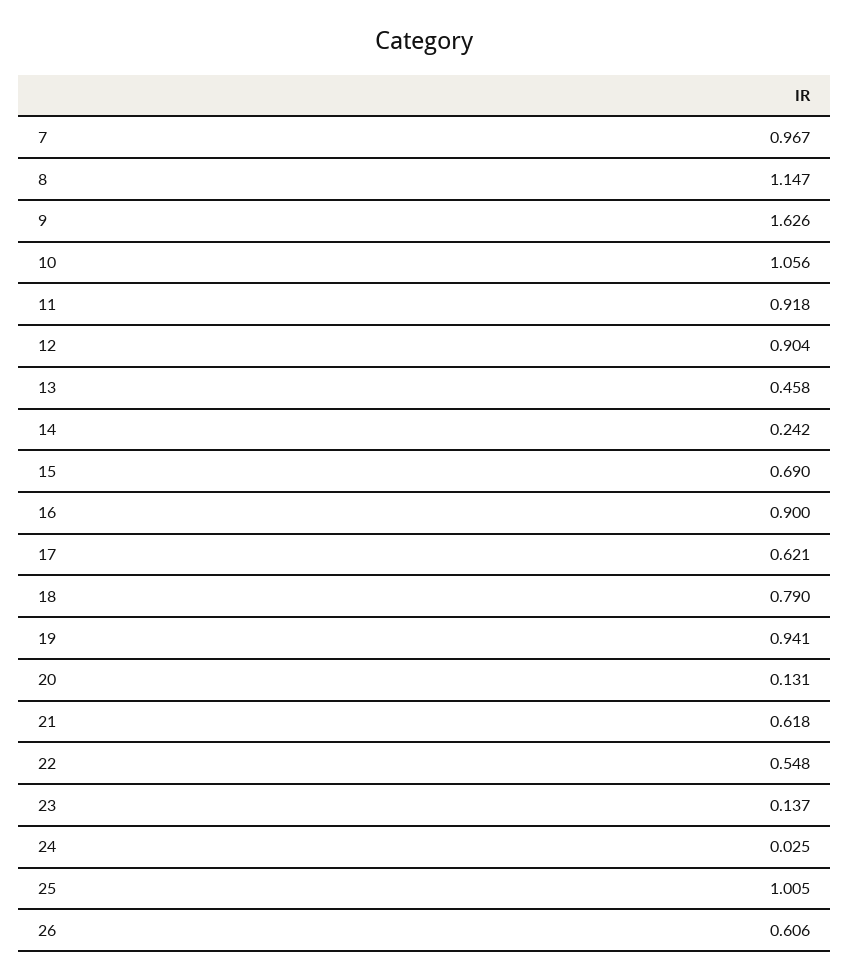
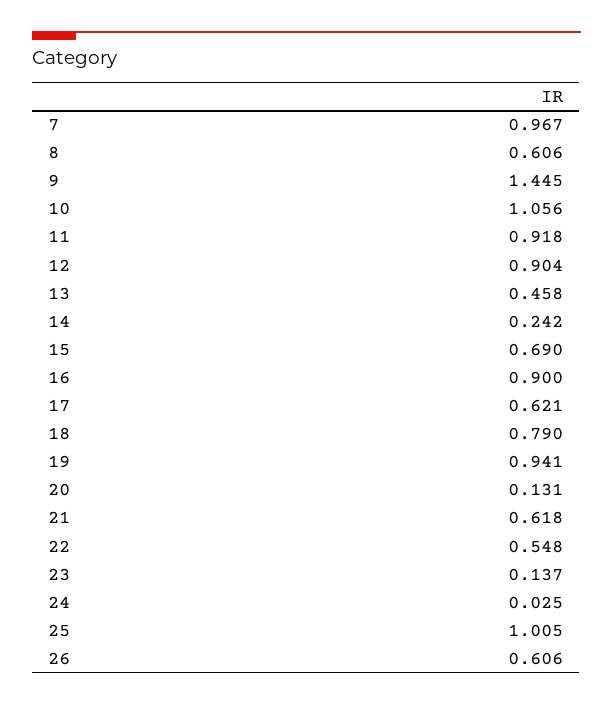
  {
    "7": 0.967,
-   "8": 1.147,
+   "8": 0.606,
-   "9": 1.626,
+   "9": 1.445,
    "10": 1.056,
    "11": 0.918,
    "12": 0.904,
    "13": 0.458,
    "14": 0.242,
    "15": 0.69,
    "16": 0.9,
    "17": 0.621,
    "18": 0.79,
    "19": 0.941,
    "20": 0.131,
    "21": 0.618,
    "22": 0.548,
    "23": 0.137,
    "24": 0.025,
    "25": 1.005,
    "26": 0.606
  }

